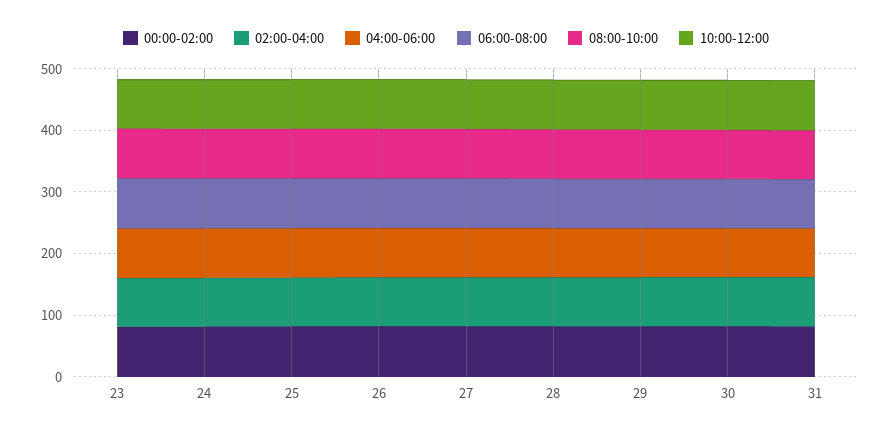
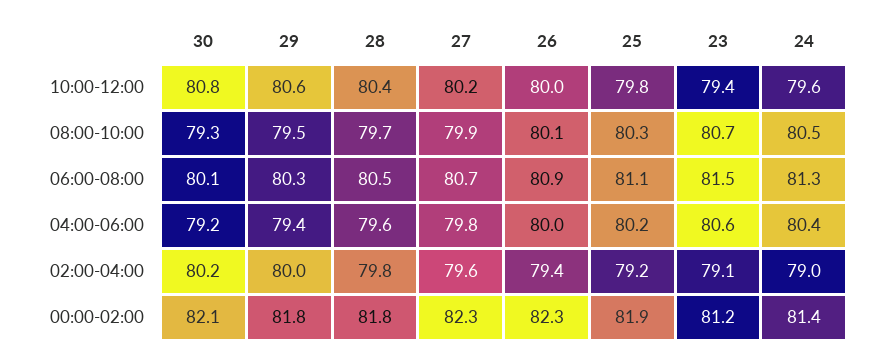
  {
    "00:00-02:00": {
      "23": 81.2,
      "24": 81.4,
      "25": 81.9,
      "26": 82.3,
      "27": 82.3,
      "28": 81.8,
      "29": 81.8,
-     "30": 82.1,
+     "30": 82.1
-     "31": 80
    },
    "02:00-04:00": {
      "23": 79.1,
      "24": 79,
      "25": 79.2,
      "26": 79.4,
      "27": 79.6,
      "28": 79.8,
      "29": 80,
-     "30": 80.2,
+     "30": 80.2
-     "31": 80
    },
    "04:00-06:00": {
      "23": 80.6,
      "24": 80.4,
      "25": 80.2,
      "26": 80,
      "27": 79.8,
      "28": 79.6,
      "29": 79.4,
-     "30": 79.2,
+     "30": 79.2
-     "31": 80
    },
    "06:00-08:00": {
      "23": 81.5,
      "24": 81.3,
      "25": 81.1,
      "26": 80.9,
      "27": 80.7,
      "28": 80.5,
      "29": 80.3,
-     "30": 80.1,
+     "30": 80.1
-     "31": 80
    },
    "08:00-10:00": {
      "23": 80.7,
      "24": 80.5,
      "25": 80.3,
      "26": 80.1,
      "27": 79.9,
      "28": 79.7,
      "29": 79.5,
-     "30": 79.3,
+     "30": 79.3
-     "31": 80
    },
    "10:00-12:00": {
      "23": 79.4,
      "24": 79.6,
      "25": 79.8,
      "26": 80,
      "27": 80.2,
      "28": 80.4,
      "29": 80.6,
-     "30": 80.8,
+     "30": 80.8
-     "31": 80
    }
  }

